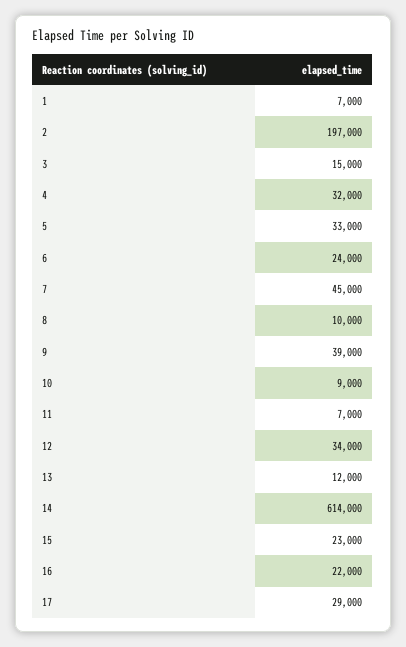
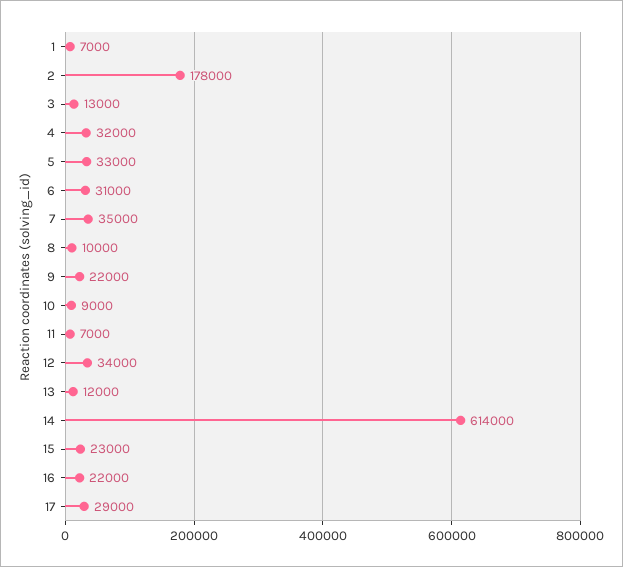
  {
    "1": 7000,
-   "2": 197000,
+   "2": 178000,
-   "3": 15000,
+   "3": 13000,
    "4": 32000,
    "5": 33000,
-   "6": 24000,
+   "6": 31000,
-   "7": 45000,
+   "7": 35000,
    "8": 10000,
-   "9": 39000,
+   "9": 22000,
    "10": 9000,
    "11": 7000,
    "12": 34000,
    "13": 12000,
    "14": 614000,
    "15": 23000,
    "16": 22000,
    "17": 29000
  }

